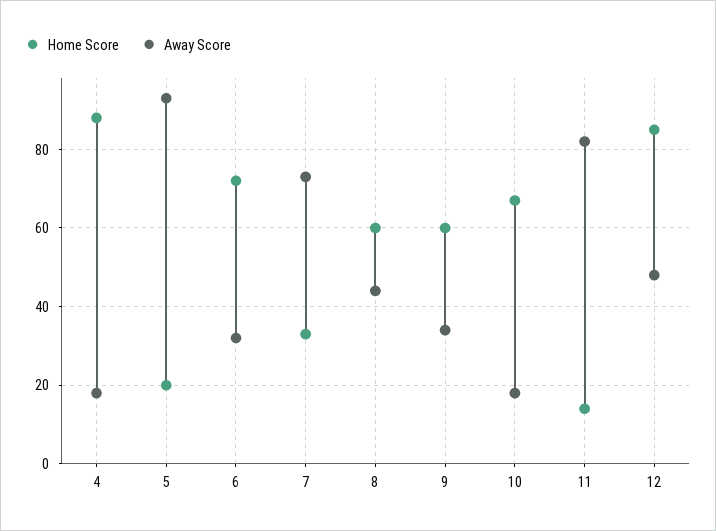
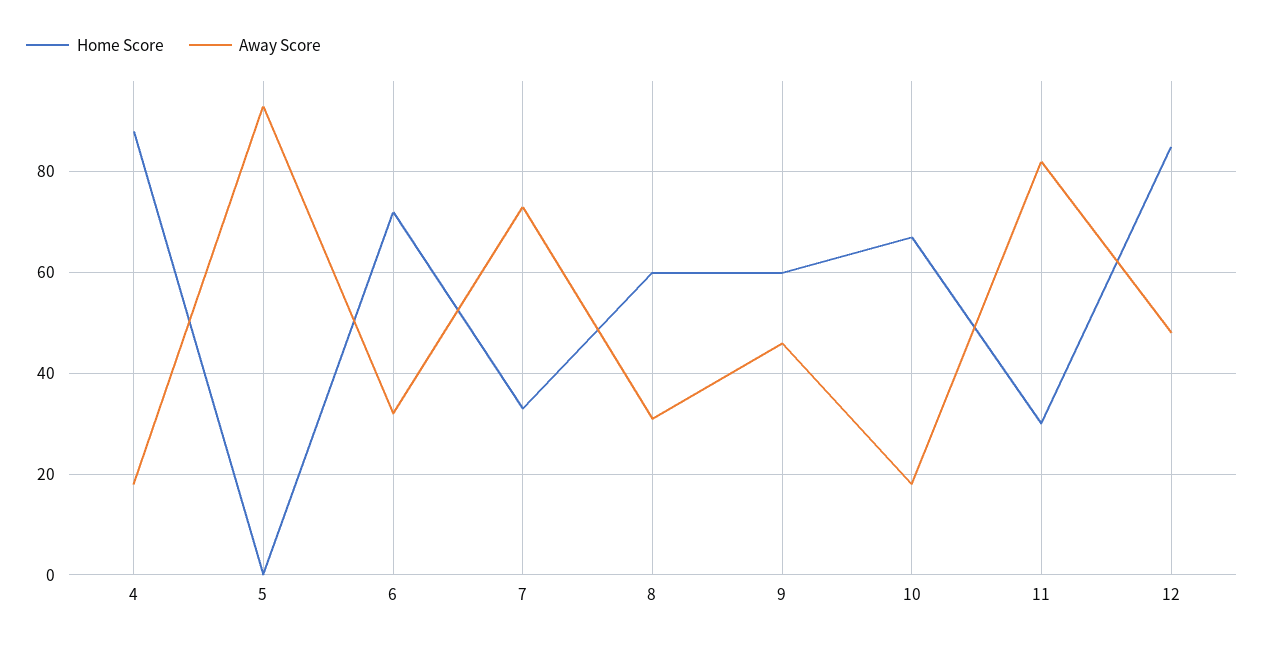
  {
    "Home Score": {
      "4": 90,
-     "5": 20,
+     "5": 0,
      "6": 70,
      "7": 35,
      "8": 60,
      "9": 60,
      "10": 65,
-     "11": 15,
+     "11": 30,
      "12": 85
    },
    "Away Score": {
      "4": 20,
      "5": 95,
      "6": 30,
      "7": 75,
-     "8": 45,
+     "8": 30,
-     "9": 35,
+     "9": 45,
      "10": 20,
      "11": 80,
      "12": 50
    }
  }

